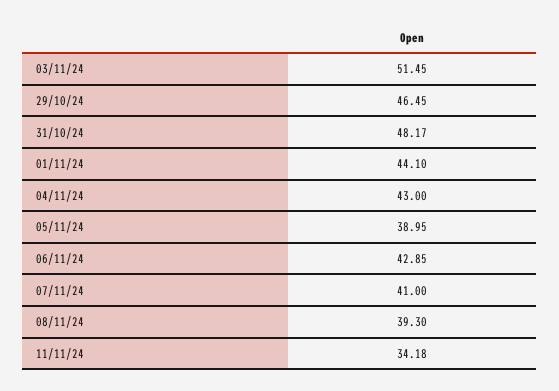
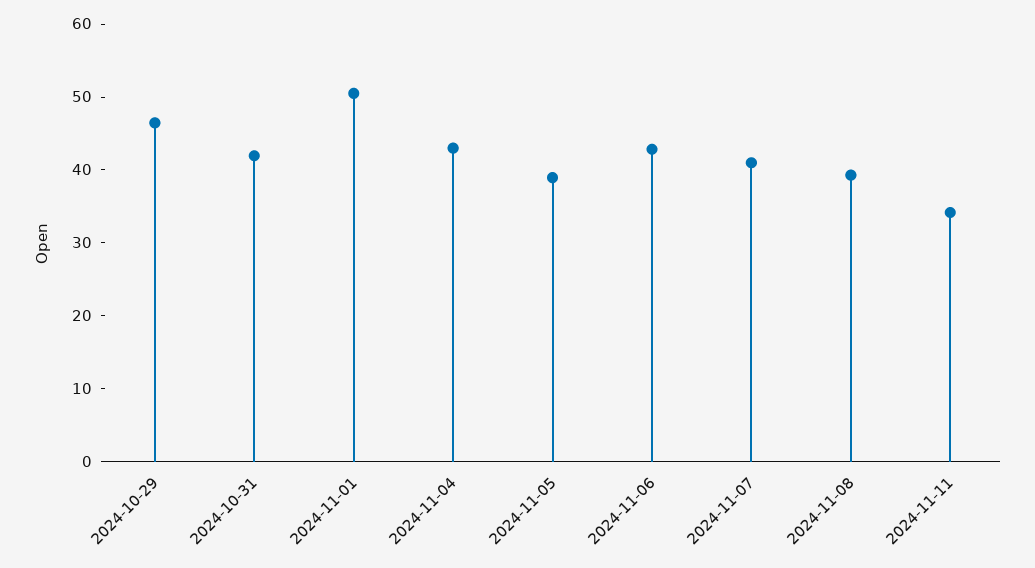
  {
-   "03/11/24": 51.45,
    "29/10/24": 46.45,
-   "31/10/24": 48.17,
+   "31/10/24": 42,
-   "01/11/24": 44.1,
+   "01/11/24": 50,
    "04/11/24": 43,
    "05/11/24": 38.95,
    "06/11/24": 42.85,
    "07/11/24": 41,
    "08/11/24": 39.3,
    "11/11/24": 34.18
  }

